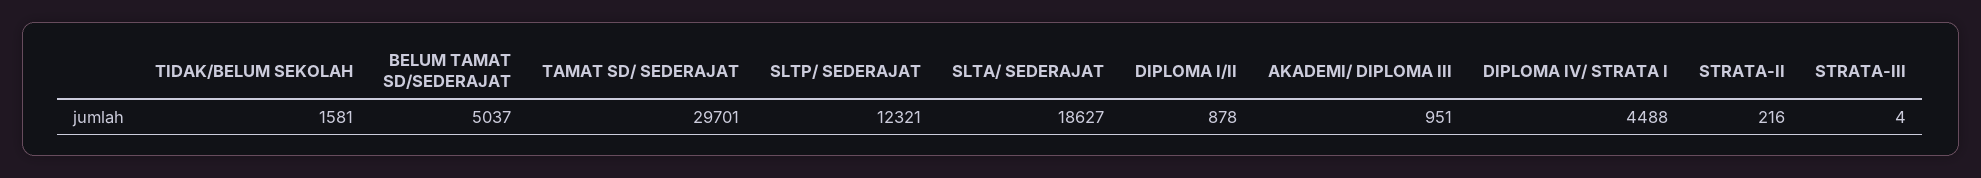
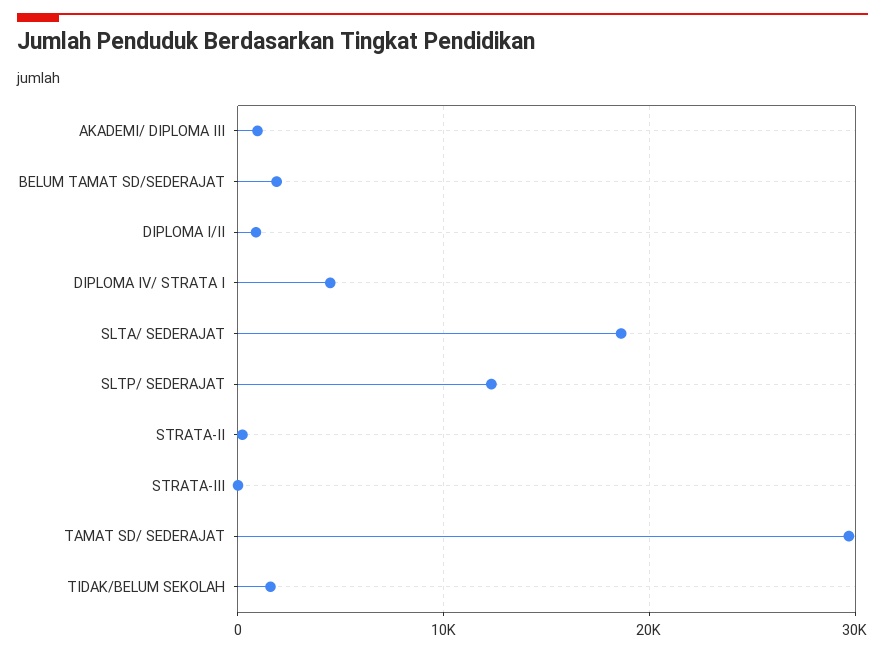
  {
    "TIDAK/BELUM SEKOLAH": 1581,
-   "BELUM TAMAT SD/SEDERAJAT": 5037,
+   "BELUM TAMAT SD/SEDERAJAT": 2000,
    "TAMAT SD/ SEDERAJAT": 29701,
    "SLTP/ SEDERAJAT": 12321,
    "SLTA/ SEDERAJAT": 18627,
    "DIPLOMA I/II": 878,
    "AKADEMI/ DIPLOMA III": 951,
    "DIPLOMA IV/ STRATA I": 4488,
    "STRATA-II": 216,
    "STRATA-III": 4
  }

